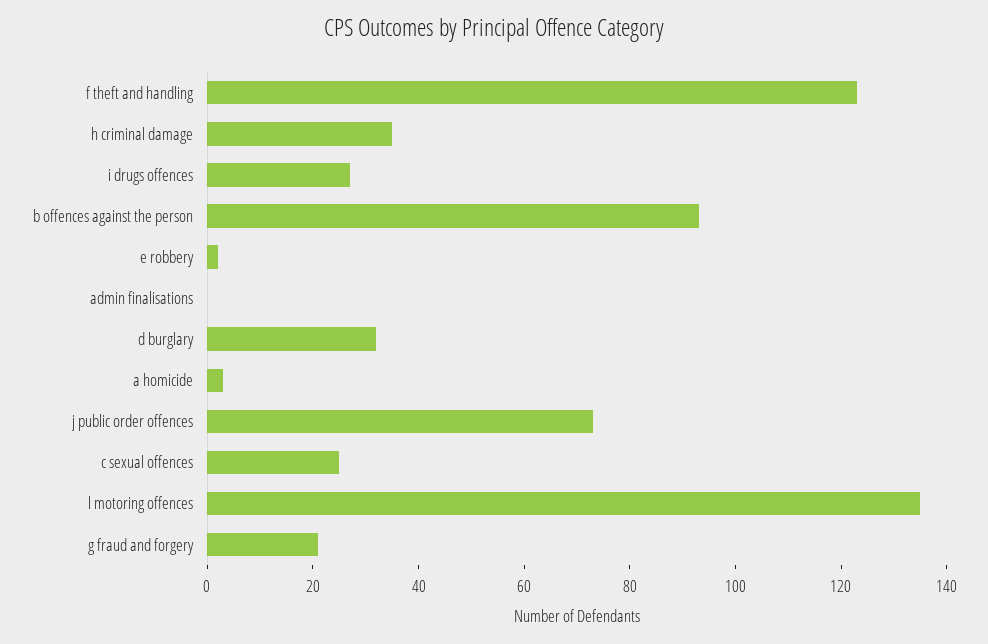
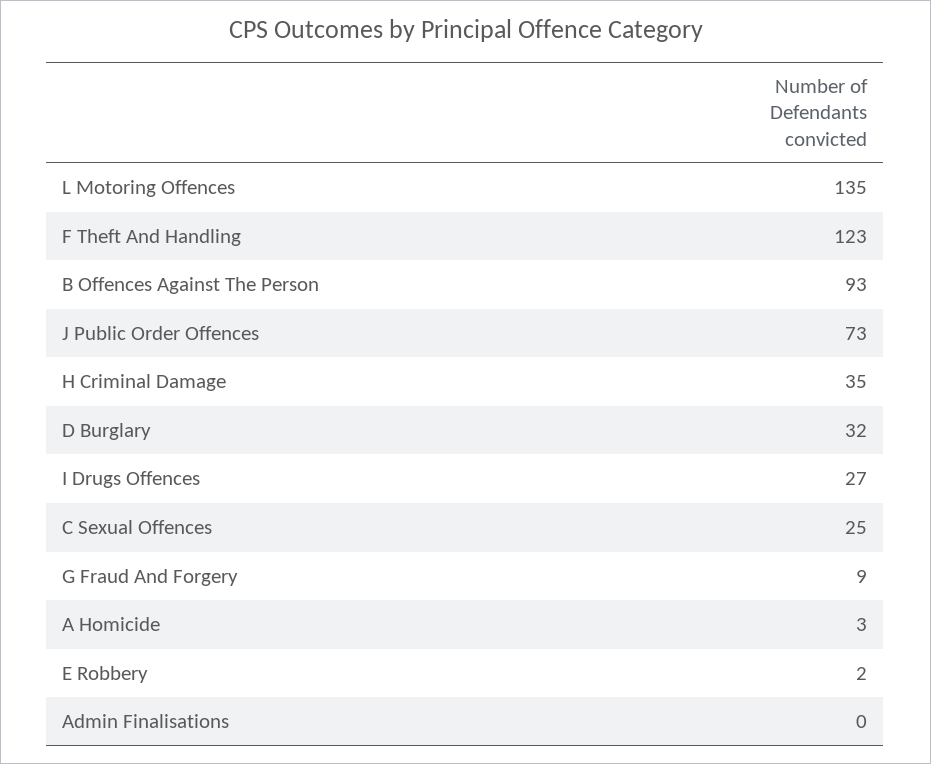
  {
    "f theft and handling": 123,
    "h criminal damage": 35,
    "i drugs offences": 27,
    "b offences against the person": 93,
    "e robbery": 2,
    "admin finalisations": 0,
    "d burglary": 32,
    "a homicide": 3,
    "j public order offences": 73,
    "c sexual offences": 25,
    "l motoring offences": 135,
-   "g fraud and forgery": 20
+   "g fraud and forgery": 9
  }

